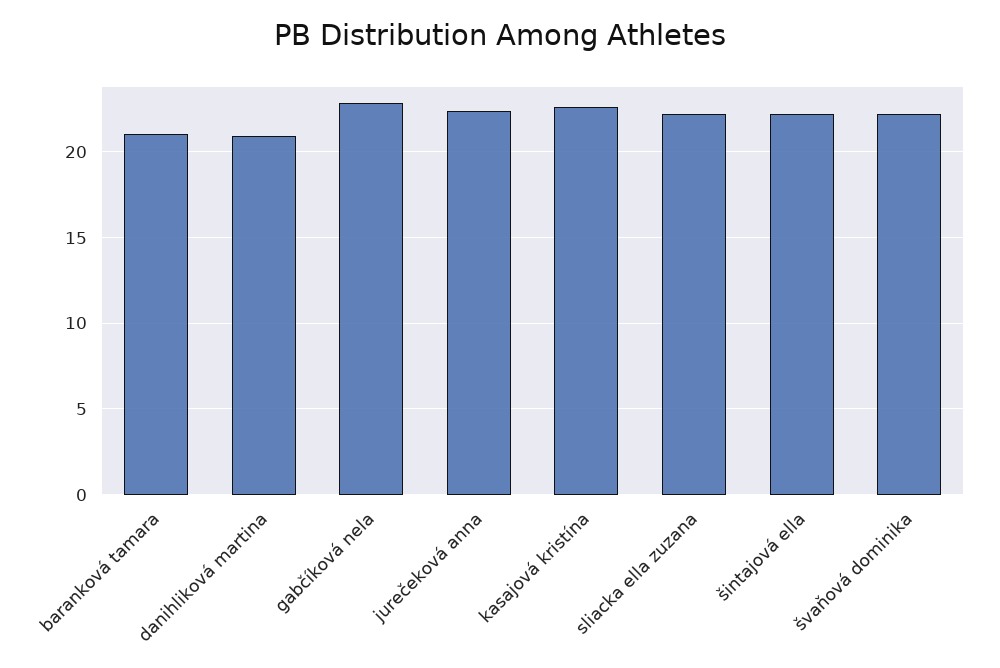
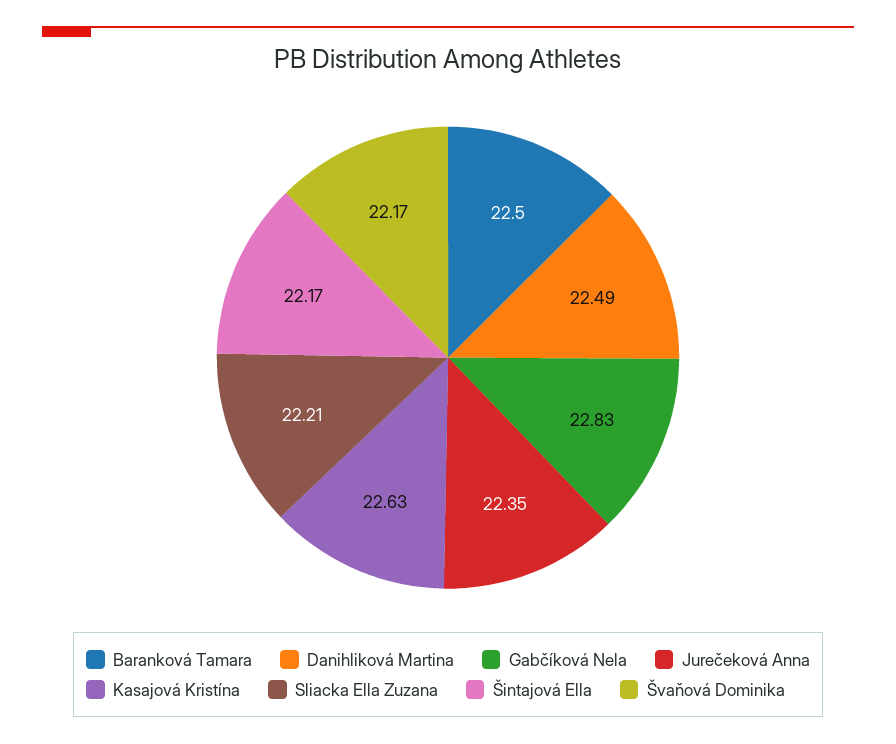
  {
-   "baranková tamara": 21,
+   "baranková tamara": 22.5,
-   "danihliková martina": 21,
+   "danihliková martina": 22.49,
    "gabčíková nela": 22.83,
    "jurečeková anna": 22.35,
    "kasajová kristína": 22.63,
    "sliacka ella zuzana": 22.21,
    "šintajová ella": 22.17,
    "švaňová dominika": 22.17
  }

